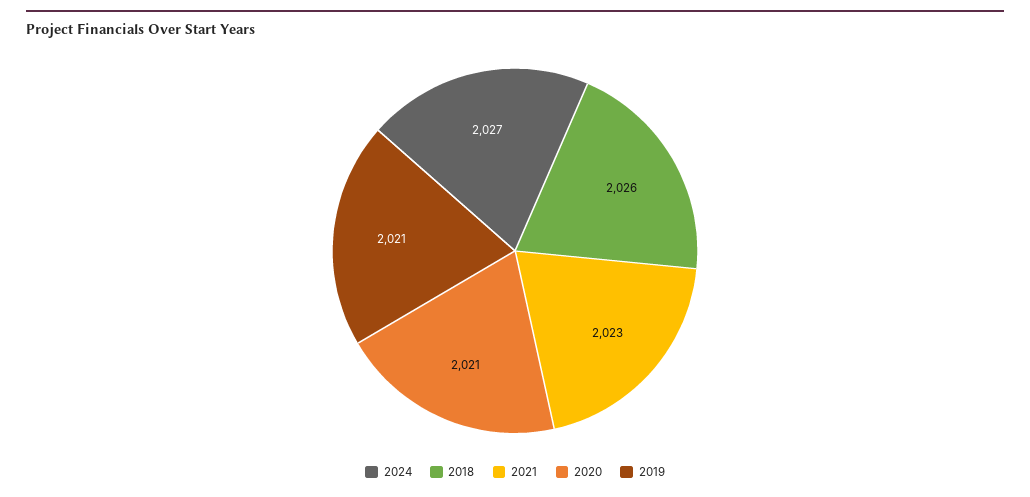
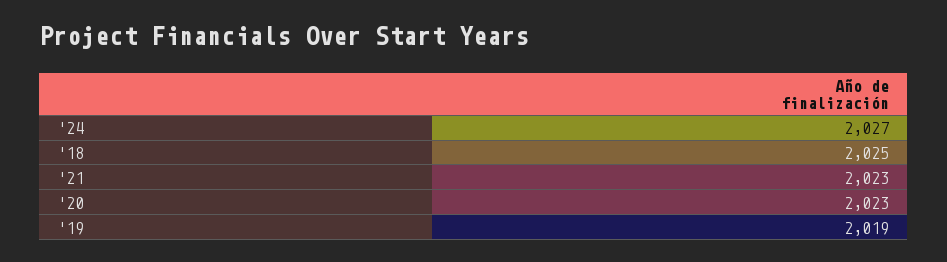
  {
    "2024": 2027,
-   "2018": 2026,
+   "2018": 2025,
    "2021": 2023,
-   "2020": 2021,
+   "2020": 2023,
-   "2019": 2021
+   "2019": 2019
  }

